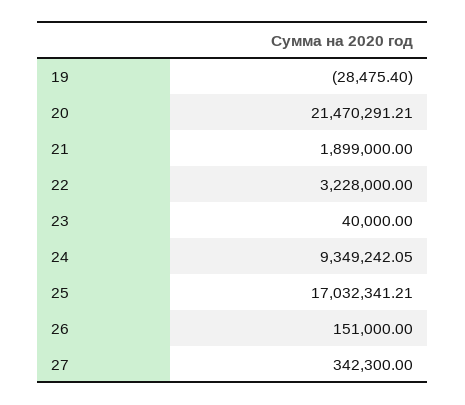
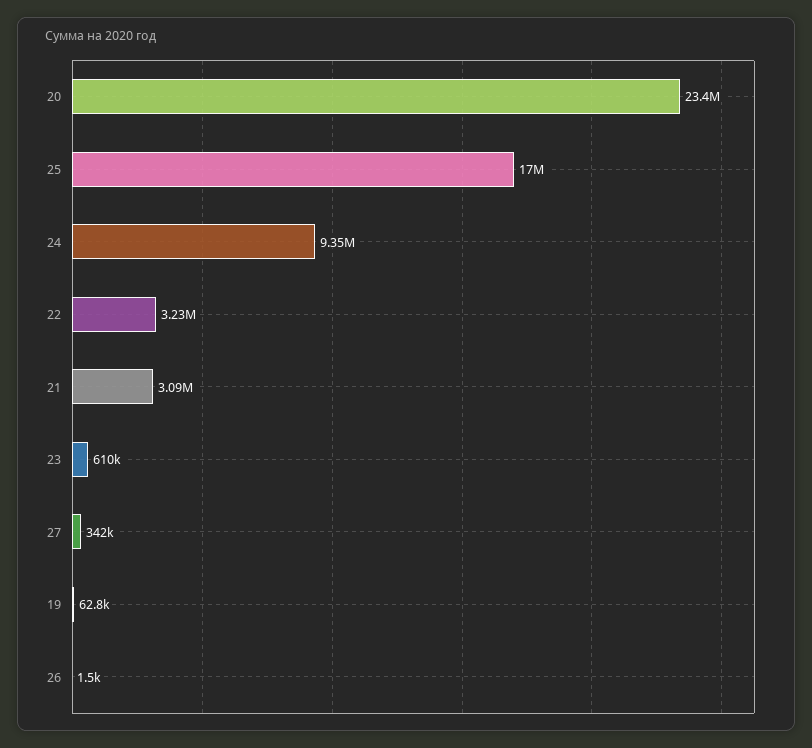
  {
-   "19": -28475.4,
+   "19": 62800,
-   "20": 21470291.21,
+   "20": 23400000,
-   "21": 1899000,
+   "21": 3090000,
    "22": 3228000,
-   "23": 40000,
+   "23": 610000,
    "24": 9349242.05,
    "25": 17032341.21,
-   "26": 151000,
+   "26": 1500,
    "27": 342300
  }

